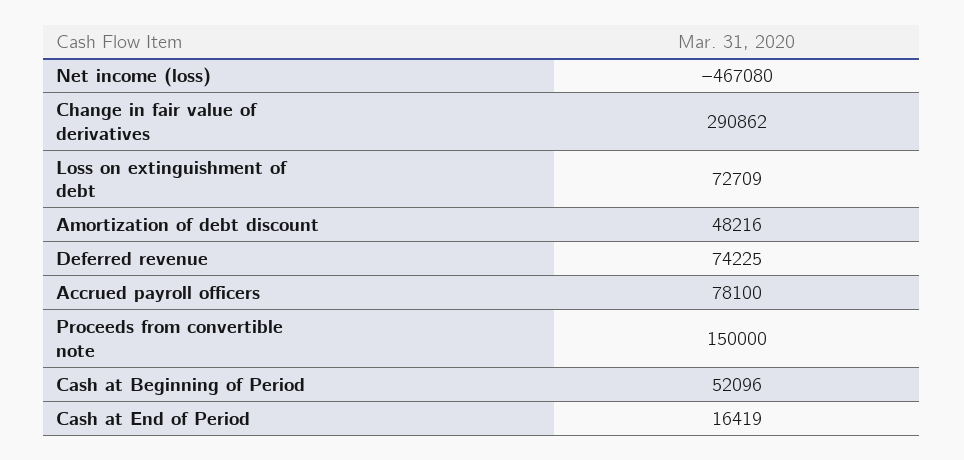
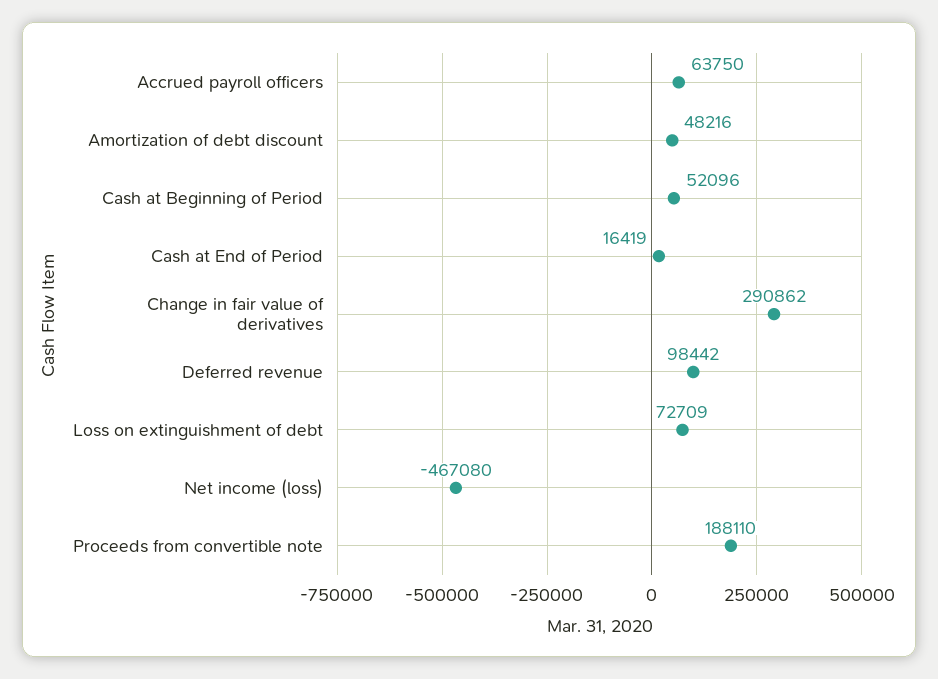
  {
    "Net income (loss)": -467080,
    "Change in fair value of derivatives": 290862,
    "Loss on extinguishment of debt": 72709,
    "Amortization of debt discount": 48216,
-   "Deferred revenue": 74225,
+   "Deferred revenue": 98442,
-   "Accrued payroll officers": 78100,
+   "Accrued payroll officers": 63750,
-   "Proceeds from convertible note": 150000,
+   "Proceeds from convertible note": 188110,
    "Cash at Beginning of Period": 52096,
    "Cash at End of Period": 16419
  }

